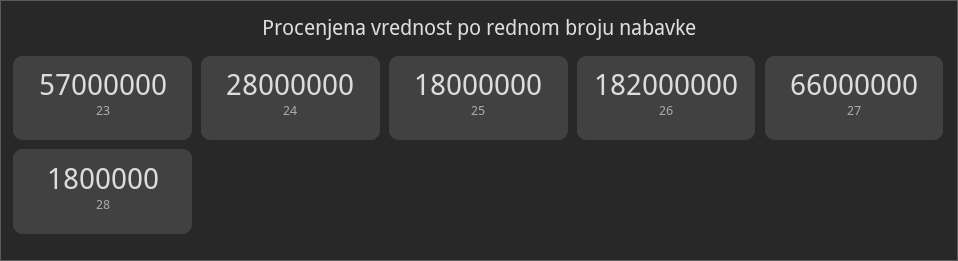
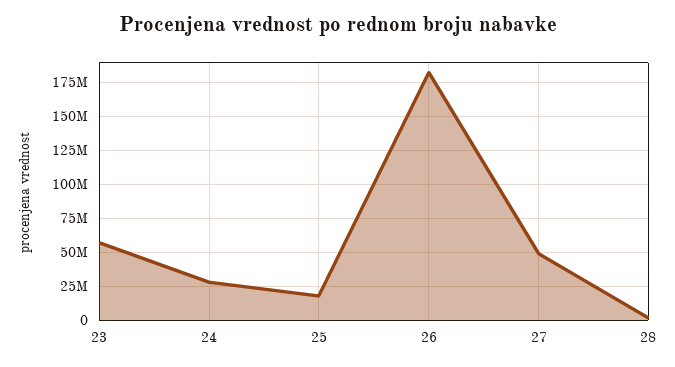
  {
    "23": 57000000,
    "24": 28000000,
    "25": 18000000,
    "26": 182000000,
-   "27": 66000000,
+   "27": 50000000,
    "28": 1800000
  }

